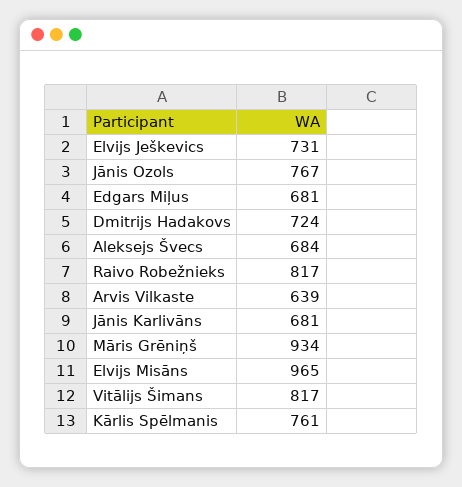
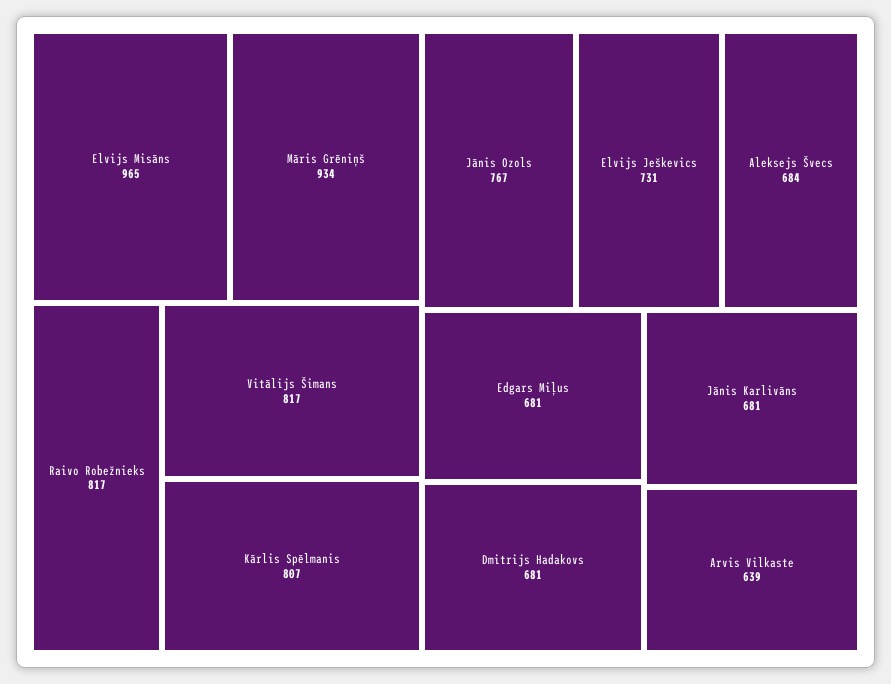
  {
    "Elvijs Ješkevics": 731,
    "Jānis Ozols": 767,
    "Edgars Miļus": 681,
-   "Dmitrijs Hadakovs": 724,
+   "Dmitrijs Hadakovs": 681,
    "Aleksejs Švecs": 684,
    "Raivo Robežnieks": 817,
    "Arvis Vilkaste": 639,
    "Jānis Karlivāns": 681,
    "Māris Grēniņš": 934,
    "Elvijs Misāns": 965,
    "Vitālijs Šimans": 817,
-   "Kārlis Spēlmanis": 761
+   "Kārlis Spēlmanis": 807
  }

